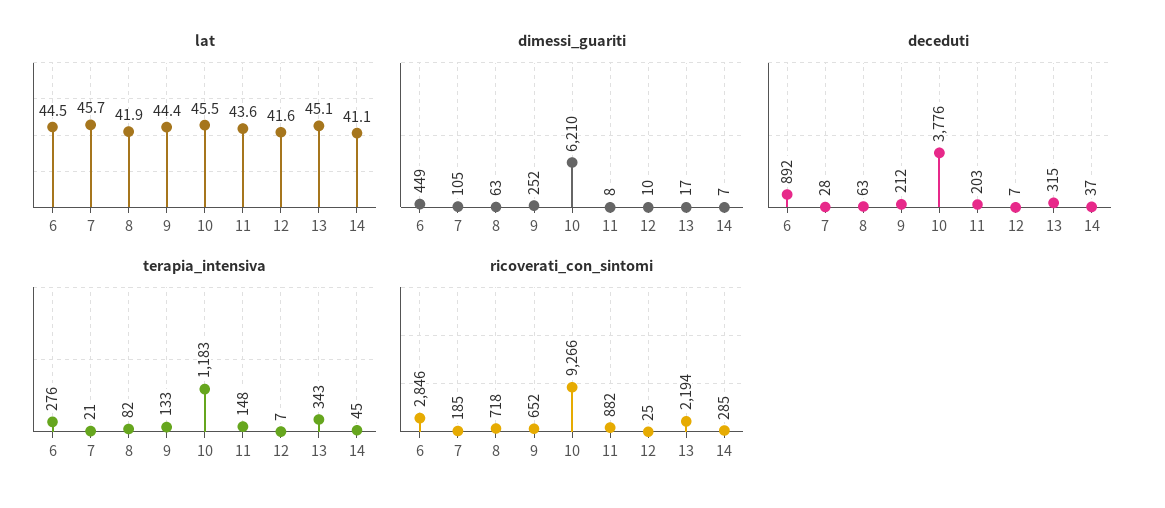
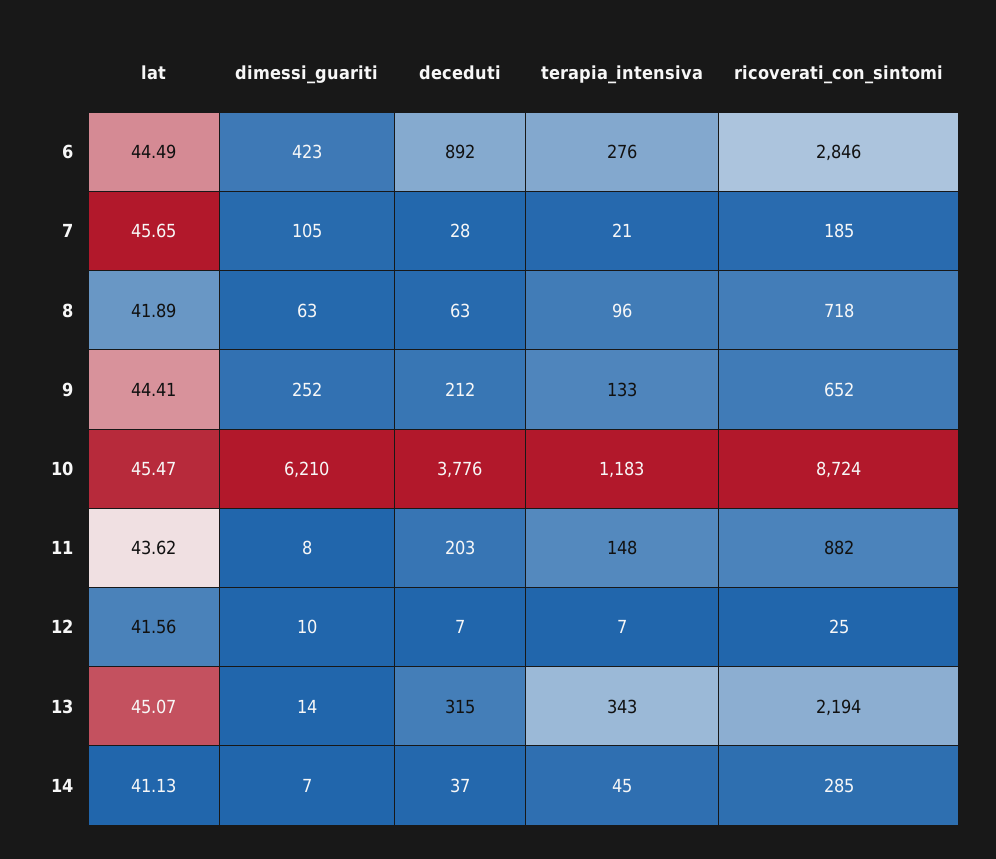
  {
    "lat": {
      "6": 44.49,
      "7": 45.65,
      "8": 41.89,
      "9": 44.41,
      "10": 45.47,
      "11": 43.62,
      "12": 41.56,
      "13": 45.07,
      "14": 41.13
    },
    "dimessi_guariti": {
-     "6": 449,
+     "6": 423,
      "7": 105,
      "8": 63,
      "9": 252,
      "10": 6210,
      "11": 8,
      "12": 10,
-     "13": 17,
+     "13": 14,
      "14": 7
    },
    "deceduti": {
      "6": 892,
      "7": 28,
      "8": 63,
      "9": 212,
      "10": 3776,
      "11": 203,
      "12": 7,
      "13": 315,
      "14": 37
    },
    "terapia_intensiva": {
      "6": 276,
      "7": 21,
-     "8": 82,
+     "8": 96,
      "9": 133,
      "10": 1183,
      "11": 148,
      "12": 7,
      "13": 343,
      "14": 45
    },
    "ricoverati_con_sintomi": {
      "6": 2846,
      "7": 185,
      "8": 718,
      "9": 652,
-     "10": 9266,
+     "10": 8724,
      "11": 882,
      "12": 25,
      "13": 2194,
      "14": 285
    }
  }

